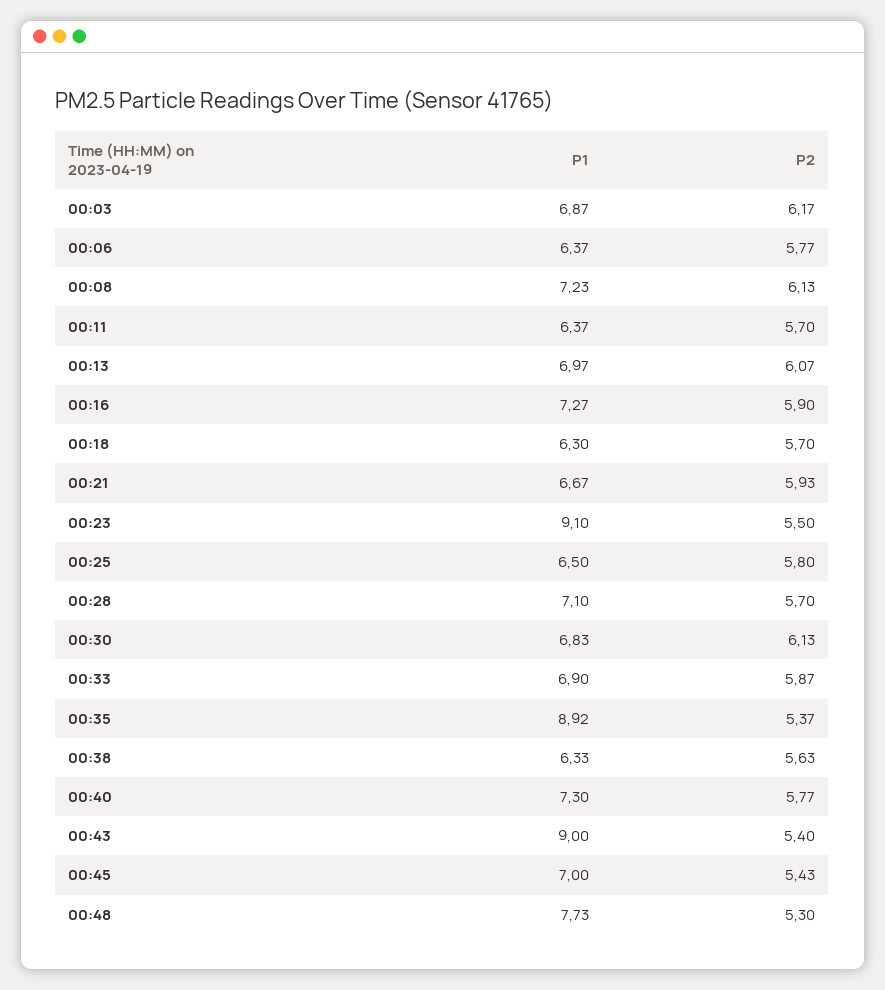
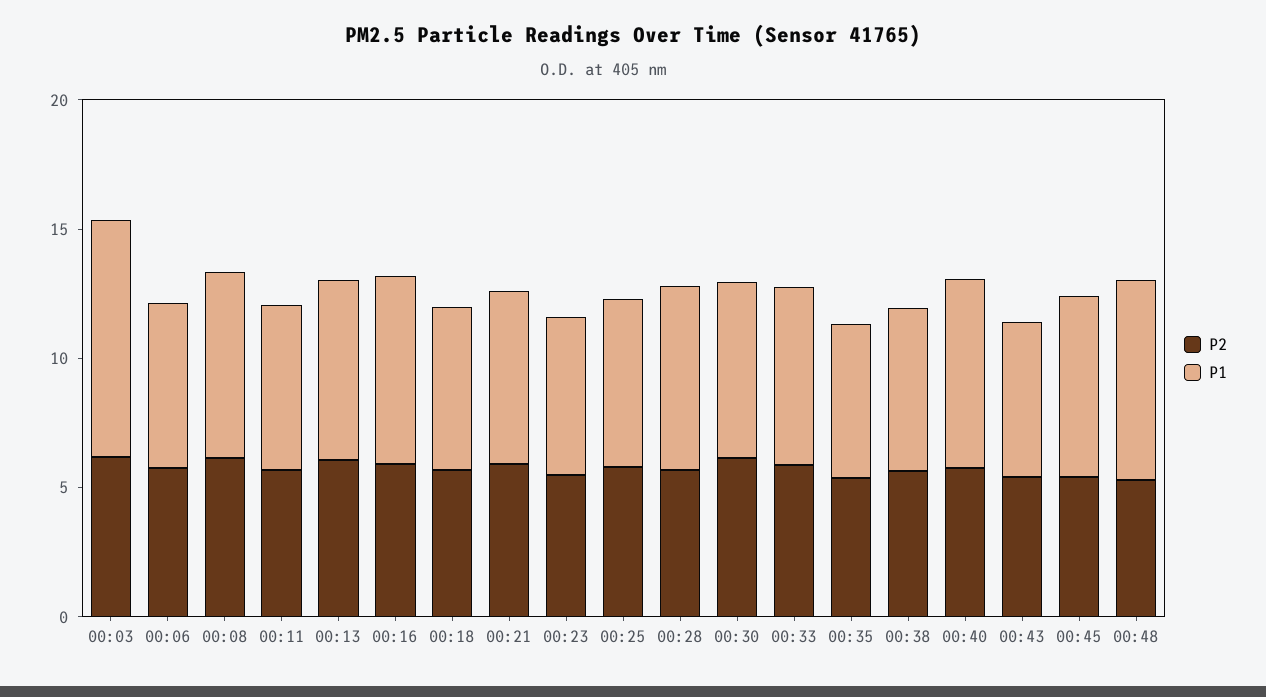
  {
    "P1": {
-     "00:03": 6.87,
+     "00:03": 9,
      "00:06": 6.37,
      "00:08": 7.23,
      "00:11": 6.37,
      "00:13": 6.97,
      "00:16": 7.27,
      "00:18": 6.3,
      "00:21": 6.67,
-     "00:23": 9.1,
+     "00:23": 6,
      "00:25": 6.5,
      "00:28": 7.1,
      "00:30": 6.83,
      "00:33": 6.9,
-     "00:35": 8.92,
+     "00:35": 6,
      "00:38": 6.33,
      "00:40": 7.3,
-     "00:43": 9,
+     "00:43": 6,
      "00:45": 7,
      "00:48": 7.73
    },
    "P2": {
      "00:03": 6.17,
      "00:06": 5.77,
      "00:08": 6.13,
      "00:11": 5.7,
      "00:13": 6.07,
      "00:16": 5.9,
      "00:18": 5.7,
      "00:21": 5.93,
      "00:23": 5.5,
      "00:25": 5.8,
      "00:28": 5.7,
      "00:30": 6.13,
      "00:33": 5.87,
      "00:35": 5.37,
      "00:38": 5.63,
      "00:40": 5.77,
      "00:43": 5.4,
      "00:45": 5.43,
      "00:48": 5.3
    }
  }

